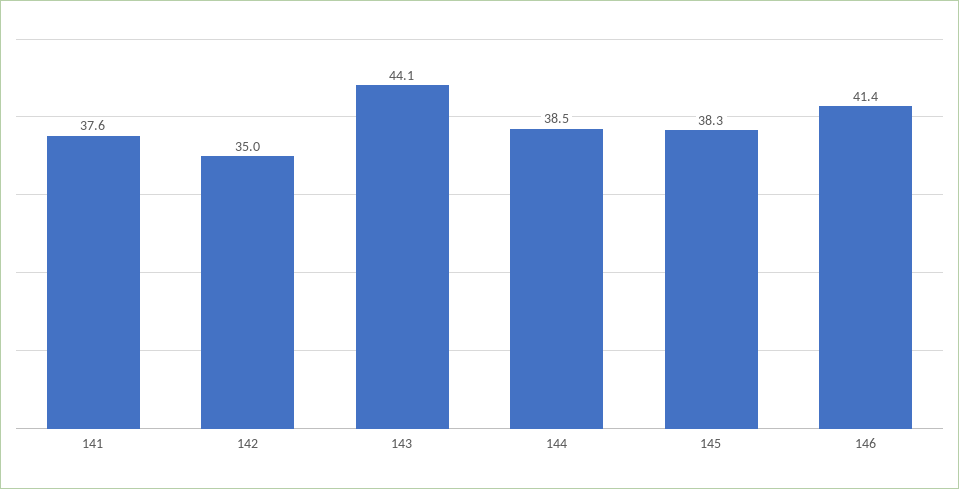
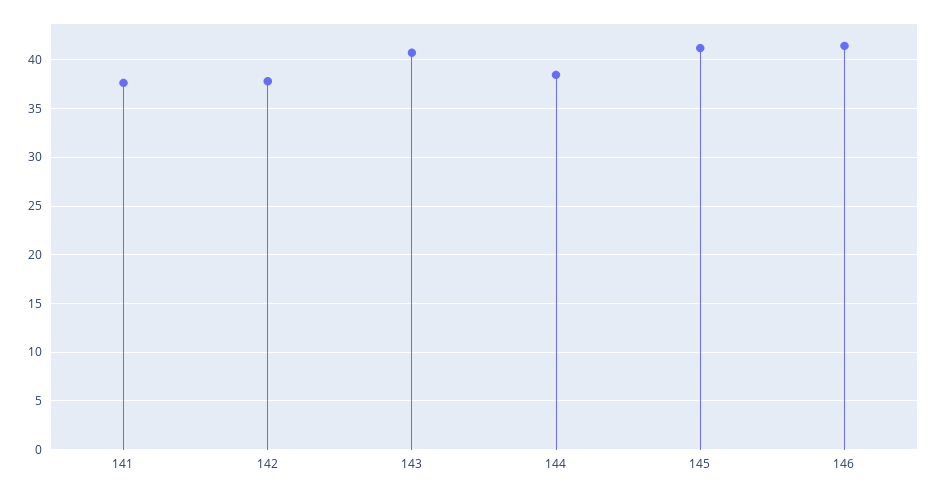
  {
    "141": 37.6,
-   "142": 35,
+   "142": 38,
-   "143": 44.1,
+   "143": 41,
    "144": 38.5,
-   "145": 38.3,
+   "145": 41,
    "146": 41.4
  }

